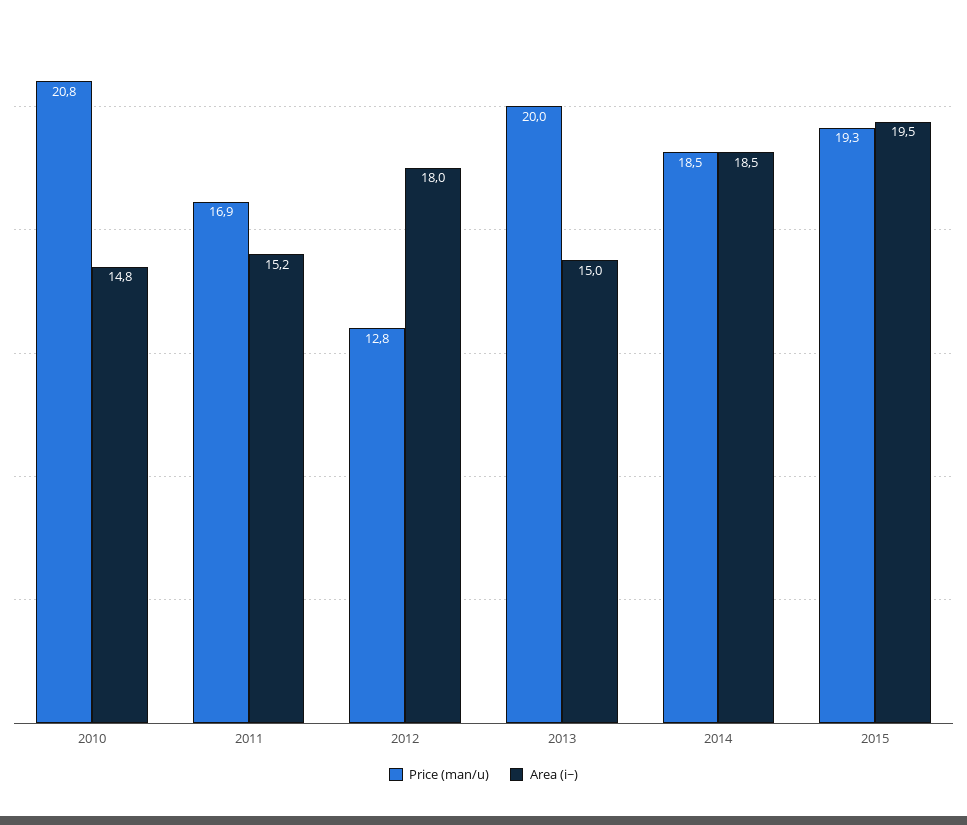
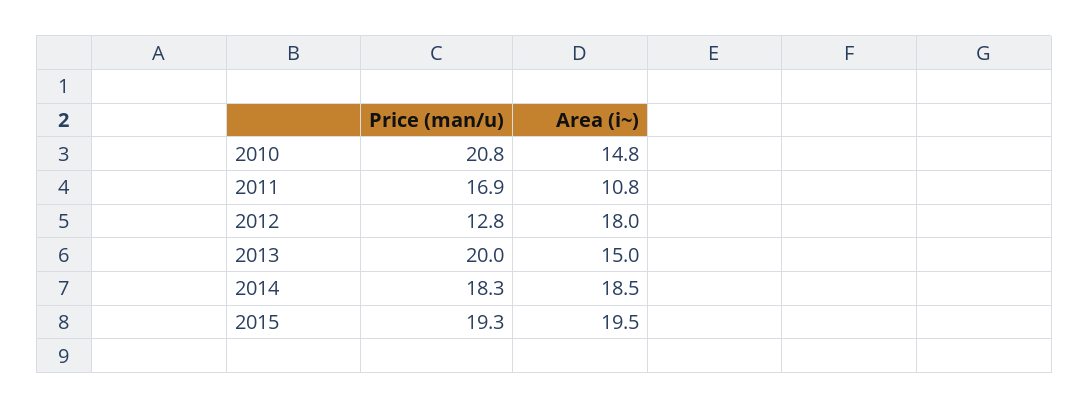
  {
    "Price (man/u)": {
      "2010": 20.8,
      "2011": 16.9,
      "2012": 12.8,
      "2013": 20,
-     "2014": 18.5,
+     "2014": 18.3,
      "2015": 19.3
    },
    "Area (i~)": {
      "2010": 14.8,
-     "2011": 15.2,
+     "2011": 10.8,
      "2012": 18,
      "2013": 15,
      "2014": 18.5,
      "2015": 19.5
    }
  }

